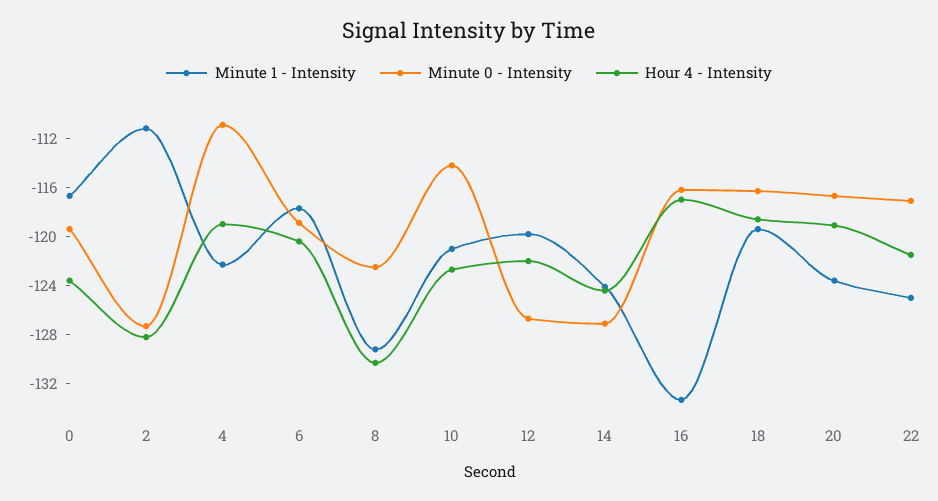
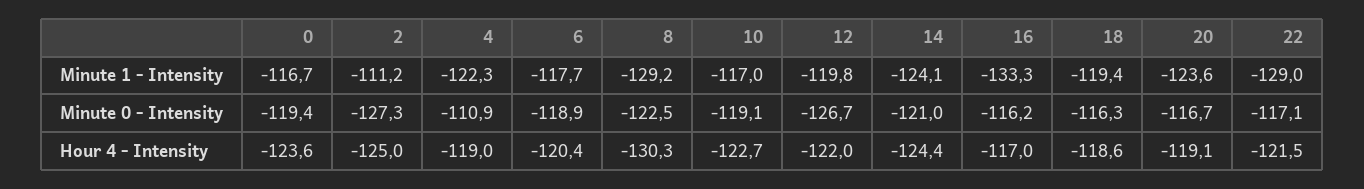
  {
    "Minute 1 - Intensity": {
      "0": -116.7,
      "2": -111.2,
      "4": -122.3,
      "6": -117.7,
      "8": -129.2,
-     "10": -121,
+     "10": -117,
      "12": -119.8,
      "14": -124.1,
      "16": -133.3,
      "18": -119.4,
      "20": -123.6,
-     "22": -125
+     "22": -129
    },
    "Minute 0 - Intensity": {
      "0": -119.4,
      "2": -127.3,
      "4": -110.9,
      "6": -118.9,
      "8": -122.5,
-     "10": -114,
+     "10": -119.1,
      "12": -126.7,
-     "14": -127,
+     "14": -121,
      "16": -116.2,
      "18": -116.3,
      "20": -116.7,
      "22": -117.1
    },
    "Hour 4 - Intensity": {
      "0": -123.6,
-     "2": -128,
+     "2": -125,
      "4": -119,
      "6": -120.4,
      "8": -130.3,
      "10": -122.7,
      "12": -122,
      "14": -124.4,
      "16": -117,
      "18": -118.6,
      "20": -119.1,
      "22": -121.5
    }
  }

